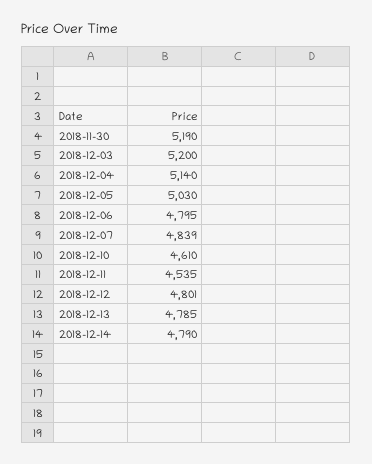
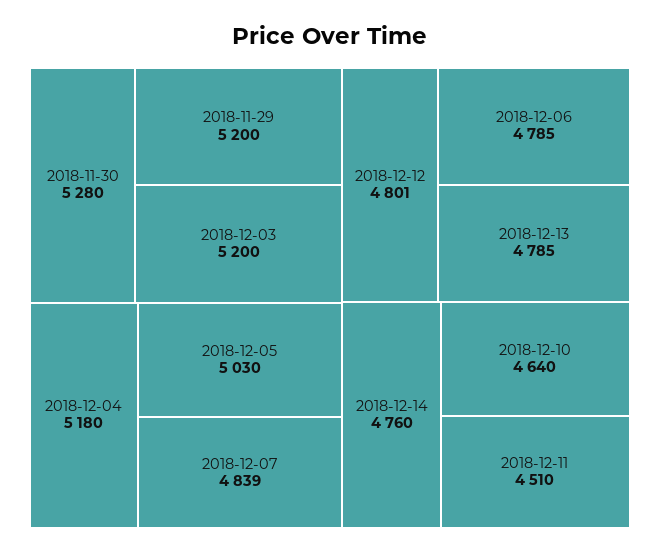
  {
-   "2018-11-30": 5190,
+   "2018-11-30": 5280,
    "2018-12-03": 5200,
-   "2018-12-04": 5140,
+   "2018-12-04": 5180,
    "2018-12-05": 5030,
-   "2018-12-06": 4795,
+   "2018-12-06": 4785,
    "2018-12-07": 4839,
-   "2018-12-10": 4610,
+   "2018-12-10": 4640,
-   "2018-12-11": 4535,
+   "2018-12-11": 4510,
    "2018-12-12": 4801,
    "2018-12-13": 4785,
-   "2018-12-14": 4790
+   "2018-12-14": 4760,
+   "2018-11-29": 5200
  }

